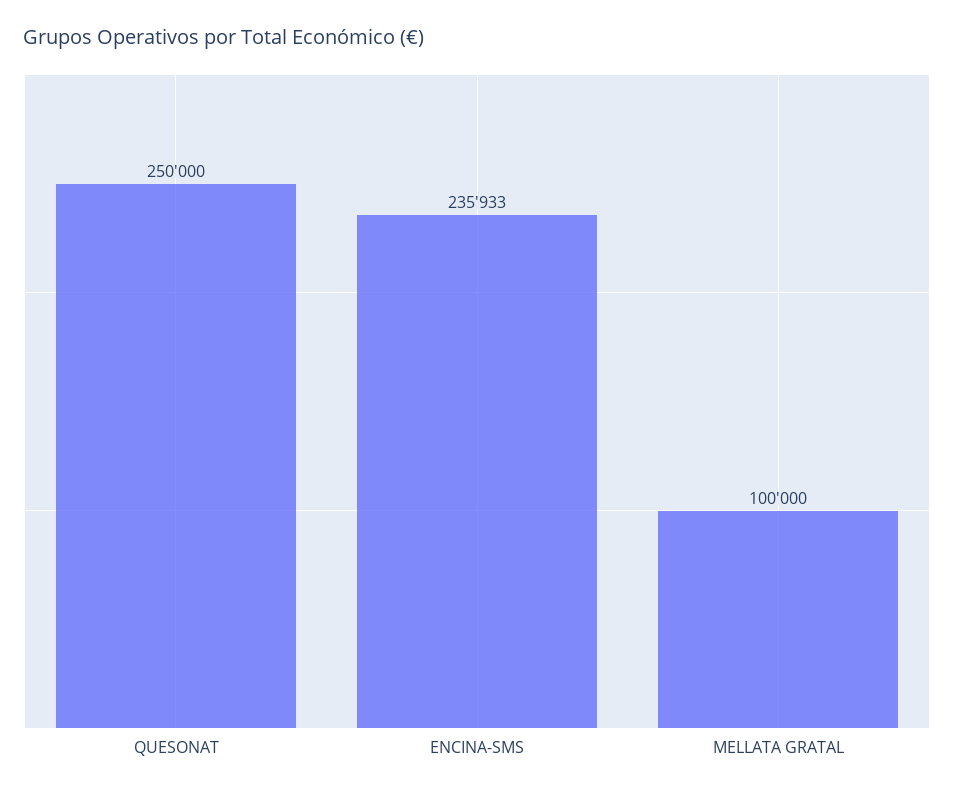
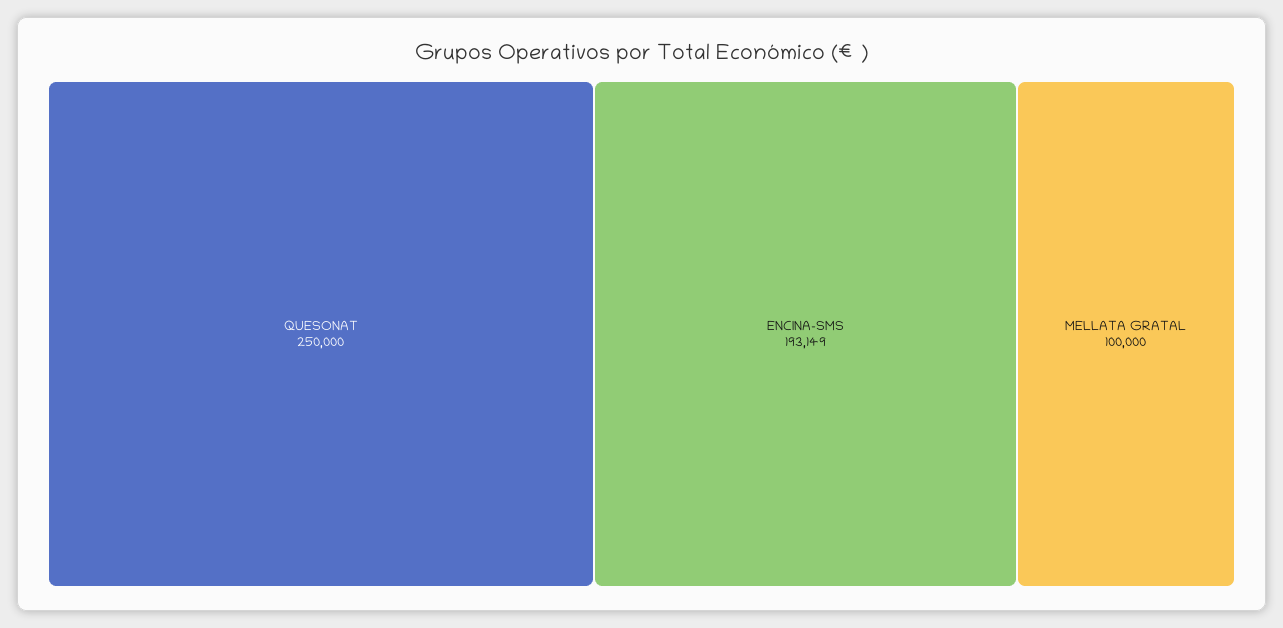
  {
    "QUESONAT": 250000,
-   "ENCINA-SMS": 235933,
+   "ENCINA-SMS": 193149,
    "MELLATA GRATAL": 100000
  }

